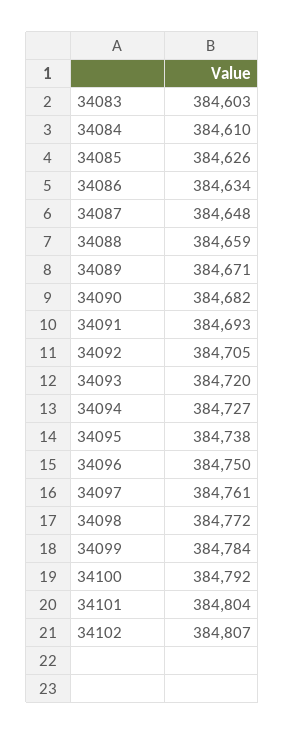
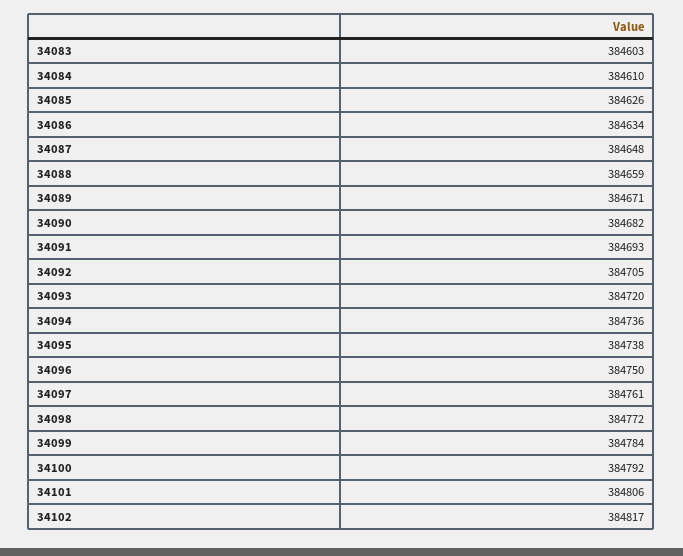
  {
    "34083": 384603,
    "34084": 384610,
    "34085": 384626,
    "34086": 384634,
    "34087": 384648,
    "34088": 384659,
    "34089": 384671,
    "34090": 384682,
    "34091": 384693,
    "34092": 384705,
    "34093": 384720,
-   "34094": 384727,
+   "34094": 384736,
    "34095": 384738,
    "34096": 384750,
    "34097": 384761,
    "34098": 384772,
    "34099": 384784,
    "34100": 384792,
-   "34101": 384804,
+   "34101": 384806,
-   "34102": 384807
+   "34102": 384817
  }

